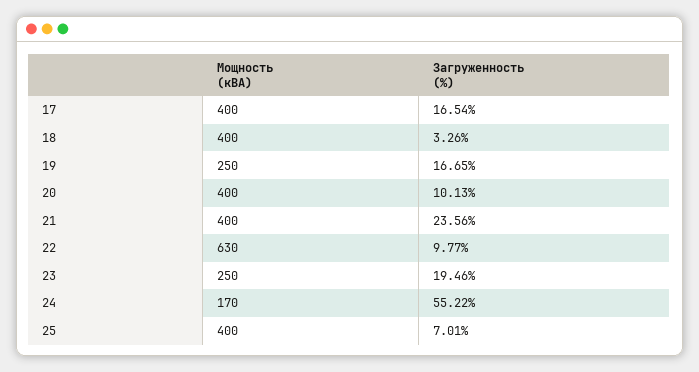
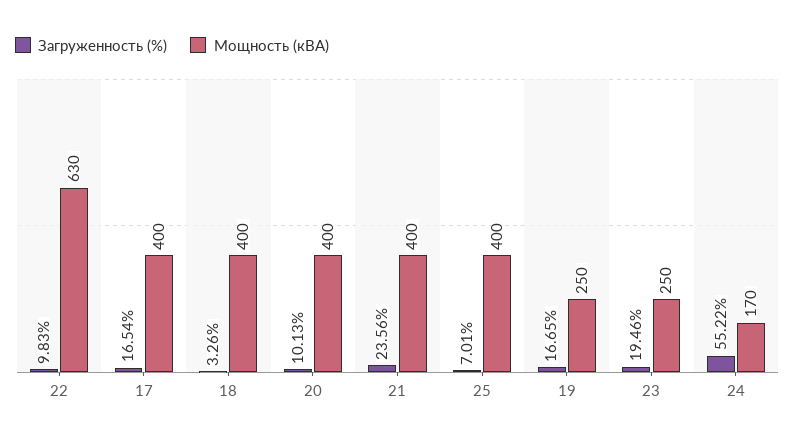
  {
    "Мощность (кВА)": {
      "17": 400,
      "18": 400,
      "19": 250,
      "20": 400,
      "21": 400,
      "22": 630,
      "23": 250,
      "24": 170,
      "25": 400
    },
    "Загруженность (%)": {
      "17": 16.54,
      "18": 3.26,
      "19": 16.65,
      "20": 10.13,
      "21": 23.56,
-     "22": 9.77,
+     "22": 9.83,
      "23": 19.46,
      "24": 55.22,
      "25": 7.01
    }
  }

